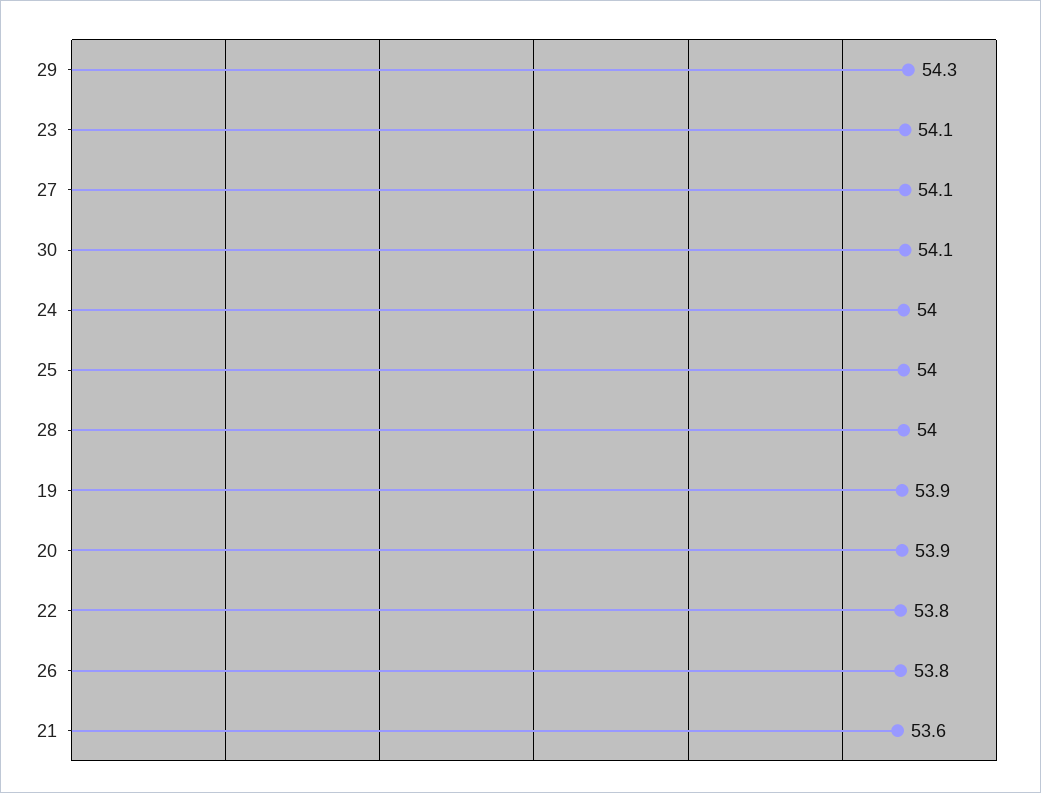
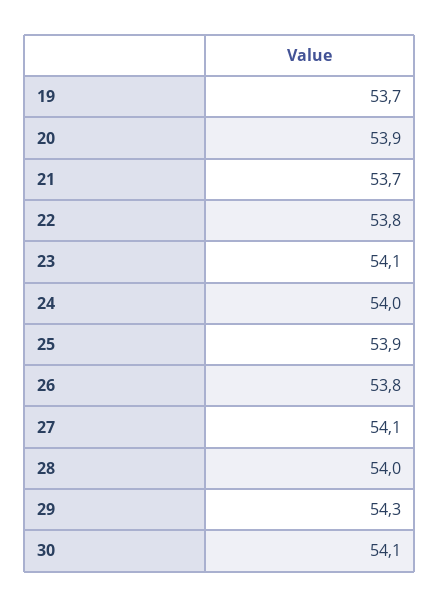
  {
    "29": 54.3,
    "23": 54.1,
    "27": 54.1,
    "30": 54.1,
    "24": 54,
-   "25": 54,
+   "25": 53.9,
    "28": 54,
-   "19": 53.9,
+   "19": 53.7,
    "20": 53.9,
    "22": 53.8,
    "26": 53.8,
-   "21": 53.6
+   "21": 53.7
  }

